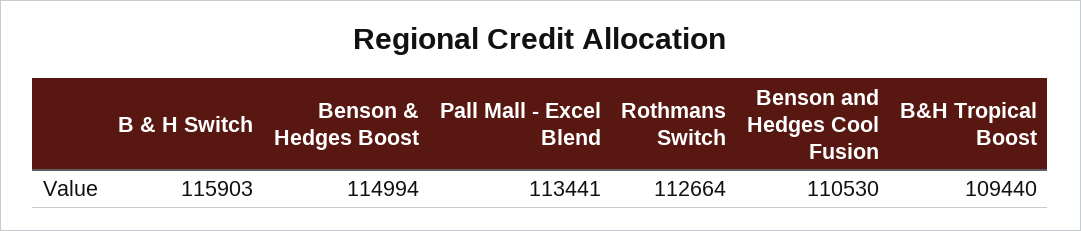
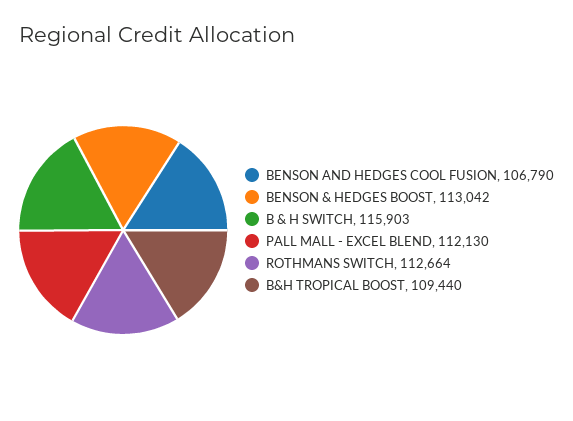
  {
    "B & H Switch": 115903,
-   "Benson & Hedges Boost": 114994,
+   "Benson & Hedges Boost": 113042,
-   "Pall Mall - Excel Blend": 113441,
+   "Pall Mall - Excel Blend": 112130,
    "Rothmans Switch": 112664,
-   "Benson and Hedges Cool Fusion": 110530,
+   "Benson and Hedges Cool Fusion": 106790,
    "B&H Tropical Boost": 109440
  }

